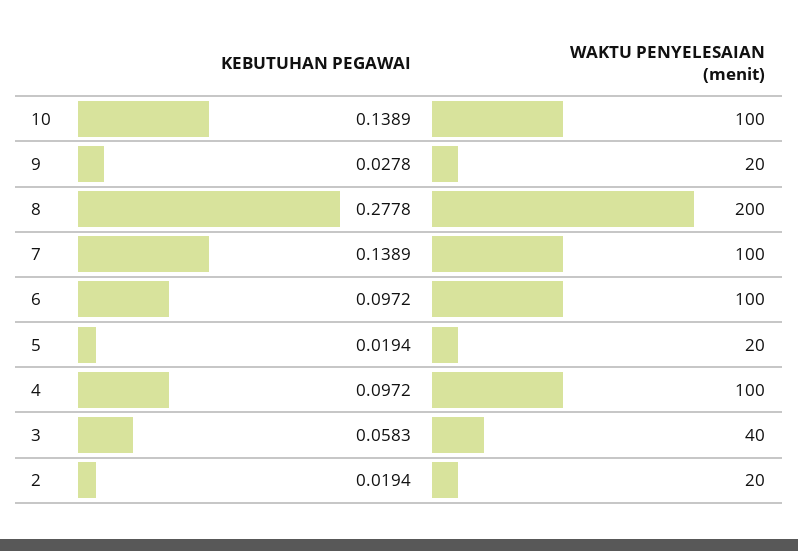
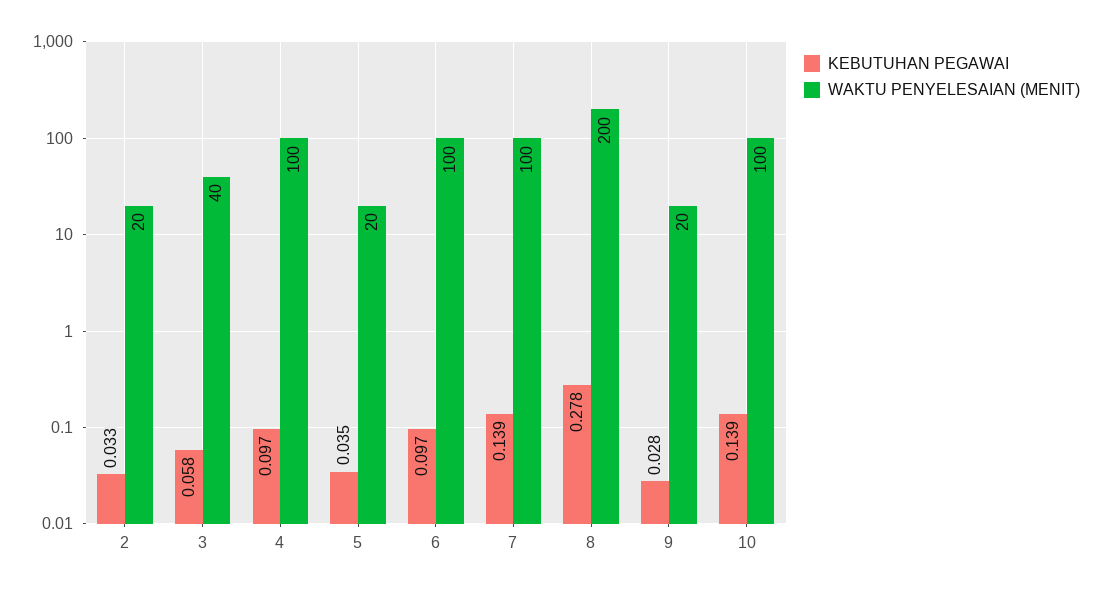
  {
    "KEBUTUHAN PEGAWAI": {
      "10": 0.1389,
      "9": 0.0278,
      "8": 0.2778,
      "7": 0.1389,
      "6": 0.0972,
-     "5": 0.0194,
+     "5": 0.035,
      "4": 0.0972,
      "3": 0.0583,
-     "2": 0.0194
+     "2": 0.033
    },
    "WAKTU PENYELESAIAN (menit)": {
      "10": 100,
      "9": 20,
      "8": 200,
      "7": 100,
      "6": 100,
      "5": 20,
      "4": 100,
      "3": 40,
      "2": 20
    }
  }

